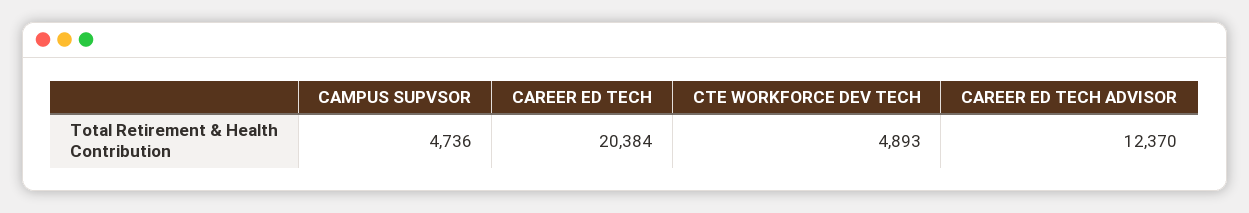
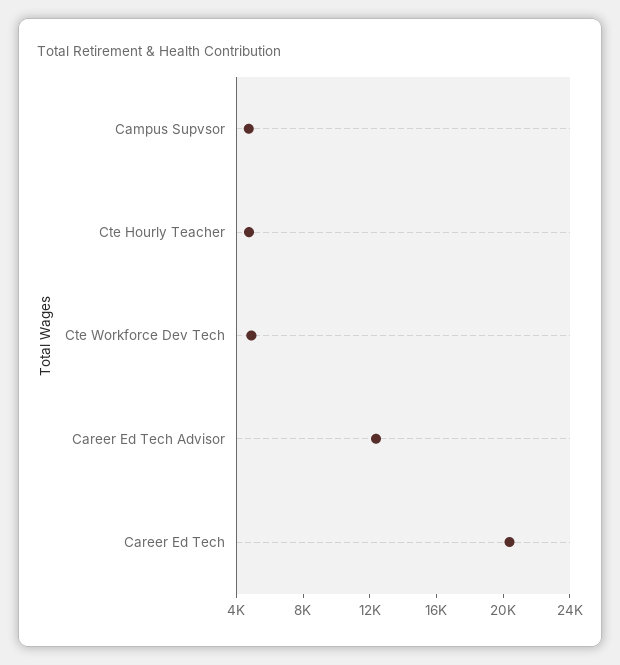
  {
    "CAMPUS SUPVSOR": 4736,
    "CAREER ED TECH": 20384,
    "CTE WORKFORCE DEV TECH": 4893,
-   "CAREER ED TECH ADVISOR": 12370
+   "CAREER ED TECH ADVISOR": 12370,
+   "Cte Hourly Teacher": 5000
  }

